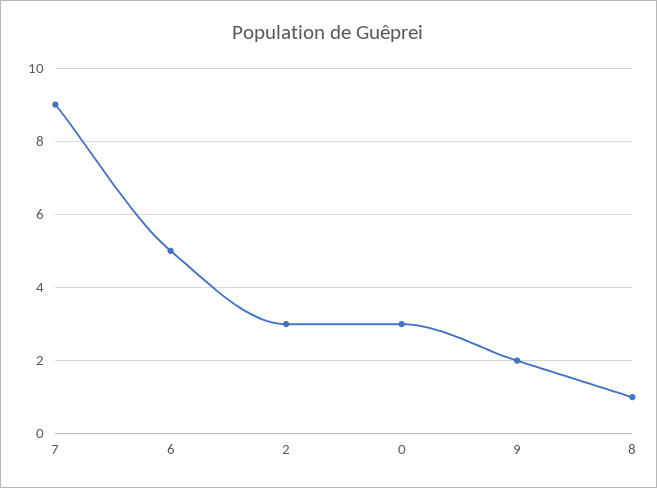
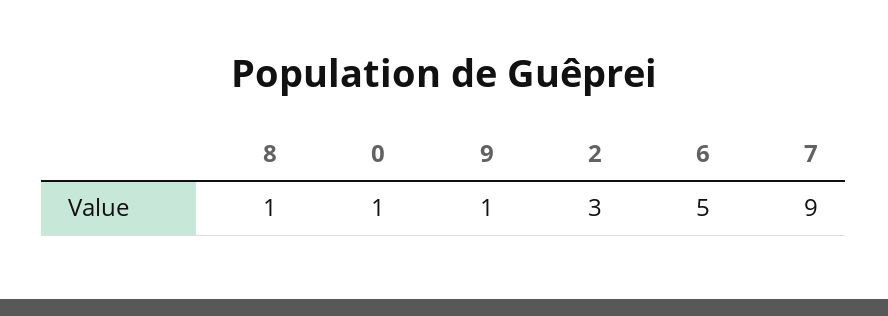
  {
    "7": 9,
    "6": 5,
    "2": 3,
-   "0": 3,
+   "0": 1,
-   "9": 2,
+   "9": 1,
    "8": 1
  }

